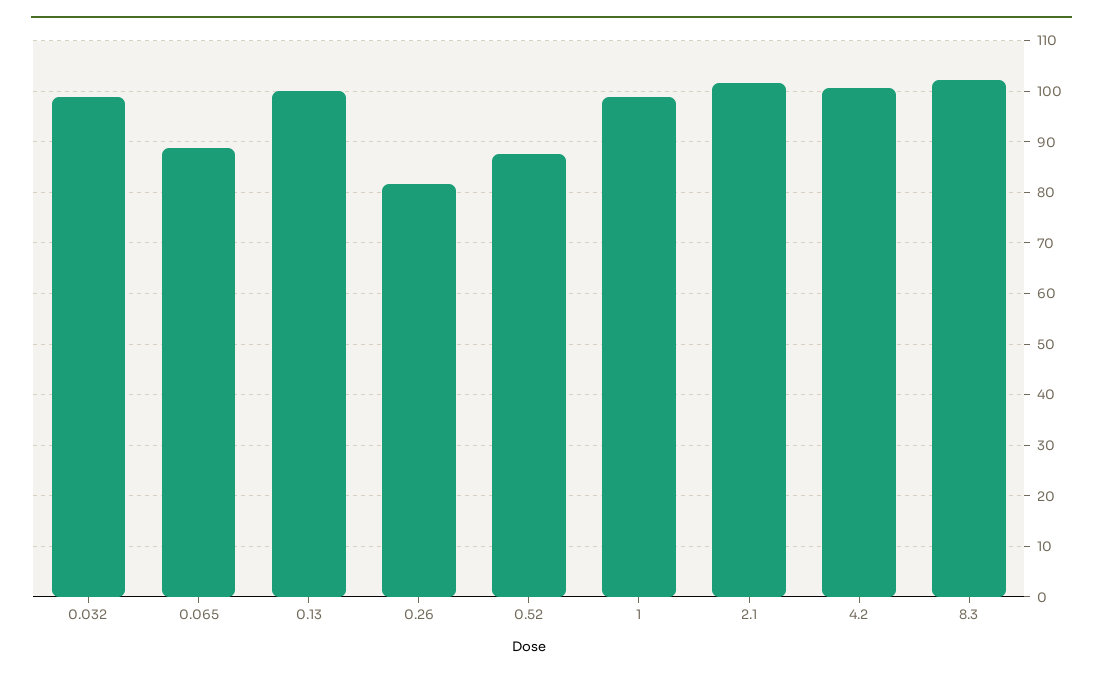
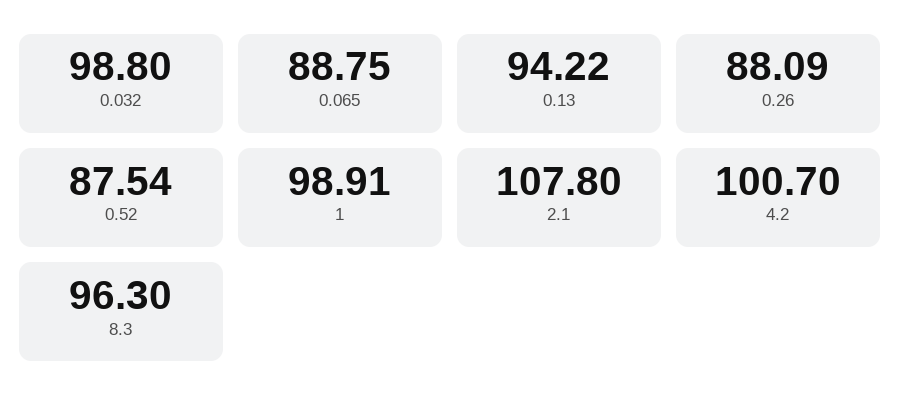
  {
    "0.032": 98.8,
    "0.065": 88.75,
-   "0.13": 100,
+   "0.13": 94.22,
-   "0.26": 82,
+   "0.26": 88.09,
    "0.52": 87.54,
    "1": 98.91,
-   "2.1": 102,
+   "2.1": 107.8,
    "4.2": 100.7,
-   "8.3": 102
+   "8.3": 96.3
  }

